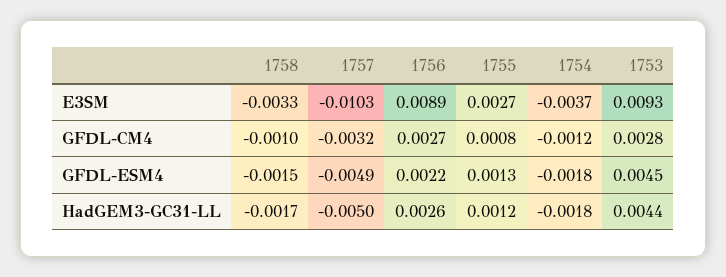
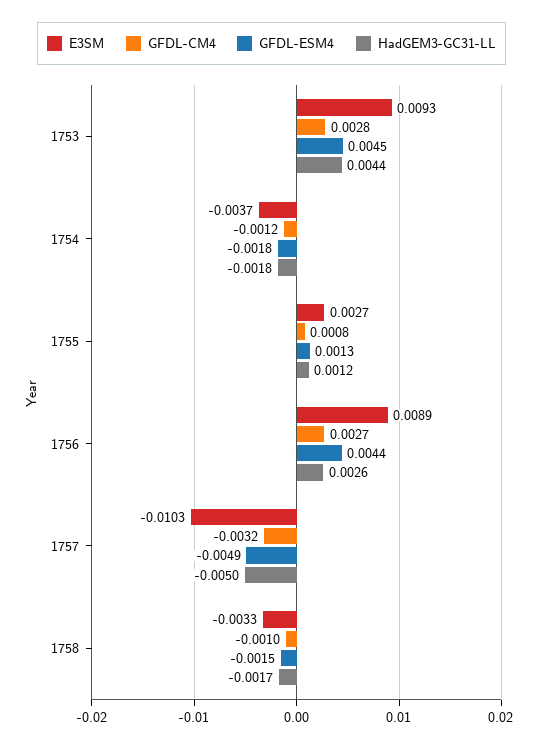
  {
    "E3SM": {
      "1758": -0.0033,
      "1757": -0.0103,
      "1756": 0.0089,
      "1755": 0.0027,
      "1754": -0.0037,
      "1753": 0.0093
    },
    "GFDL-CM4": {
      "1758": -0.001,
      "1757": -0.0032,
      "1756": 0.0027,
      "1755": 0.0008,
      "1754": -0.0012,
      "1753": 0.0028
    },
    "GFDL-ESM4": {
      "1758": -0.0015,
      "1757": -0.0049,
-     "1756": 0.0022,
+     "1756": 0.0044,
      "1755": 0.0013,
      "1754": -0.0018,
      "1753": 0.0045
    },
    "HadGEM3-GC31-LL": {
      "1758": -0.0017,
      "1757": -0.005,
      "1756": 0.0026,
      "1755": 0.0012,
      "1754": -0.0018,
      "1753": 0.0044
    }
  }

